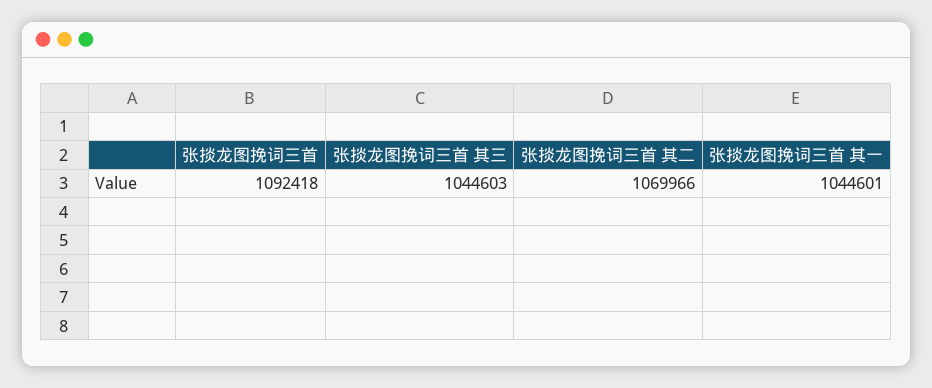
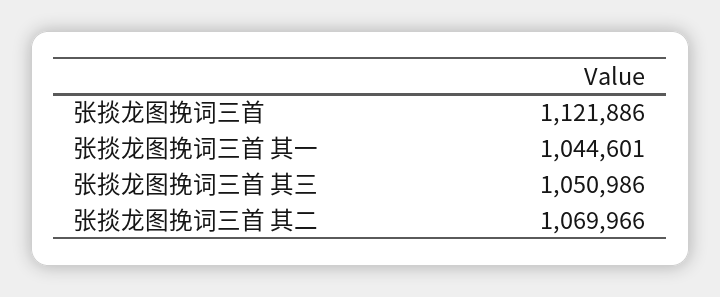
  {
-   "张掞龙图挽词三首": 1092418,
+   "张掞龙图挽词三首": 1121886,
-   "张掞龙图挽词三首 其三": 1044603,
+   "张掞龙图挽词三首 其三": 1050986,
    "张掞龙图挽词三首 其二": 1069966,
    "张掞龙图挽词三首 其一": 1044601
  }

